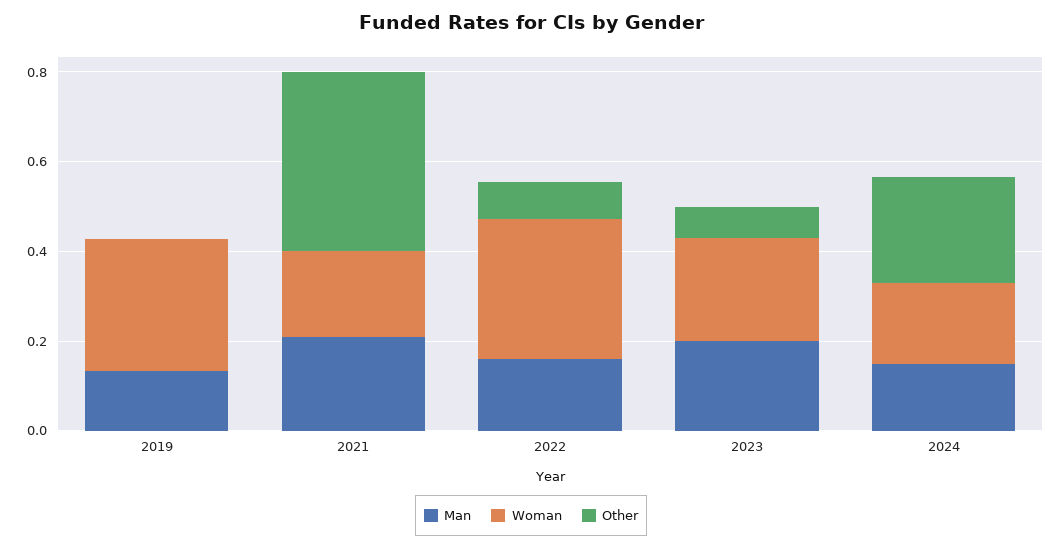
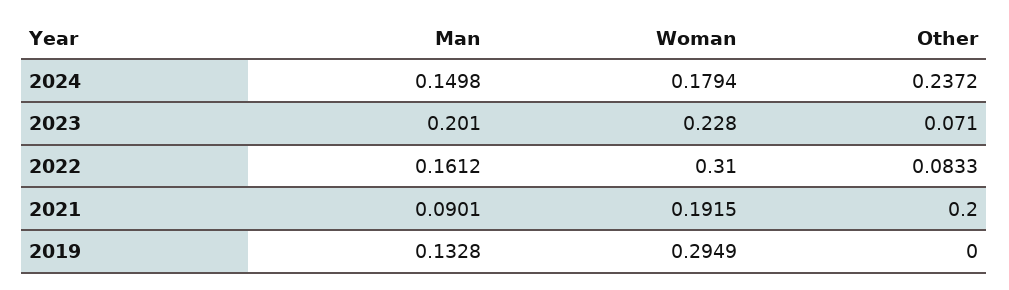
  {
    "Man": {
      "2019": 0.1328,
-     "2021": 0.2,
+     "2021": 0.0901,
      "2022": 0.1612,
      "2023": 0.201,
      "2024": 0.1498
    },
    "Woman": {
      "2019": 0.2949,
      "2021": 0.1915,
      "2022": 0.31,
      "2023": 0.228,
      "2024": 0.1794
    },
    "Other": {
      "2019": 0,
-     "2021": 0.4,
+     "2021": 0.2,
      "2022": 0.0833,
      "2023": 0.071,
      "2024": 0.2372
    }
  }

